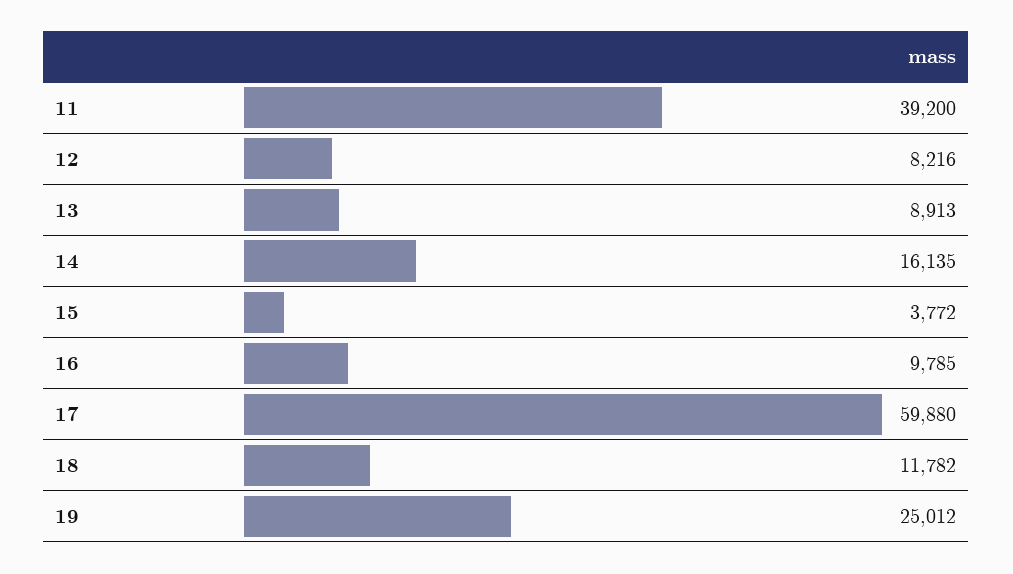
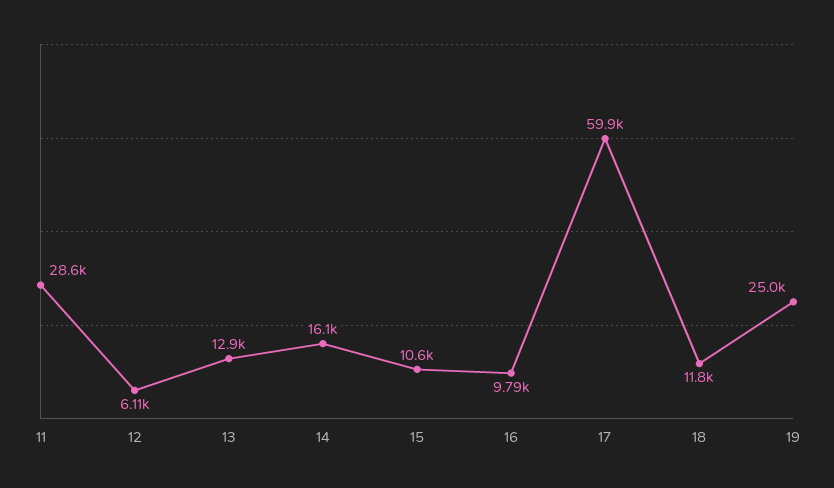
  {
-   "11": 39200,
+   "11": 28600,
-   "12": 8216,
+   "12": 6110,
-   "13": 8913,
+   "13": 12900,
    "14": 16135,
-   "15": 3772,
+   "15": 10600,
    "16": 9785,
    "17": 59880,
    "18": 11782,
    "19": 25012
  }

